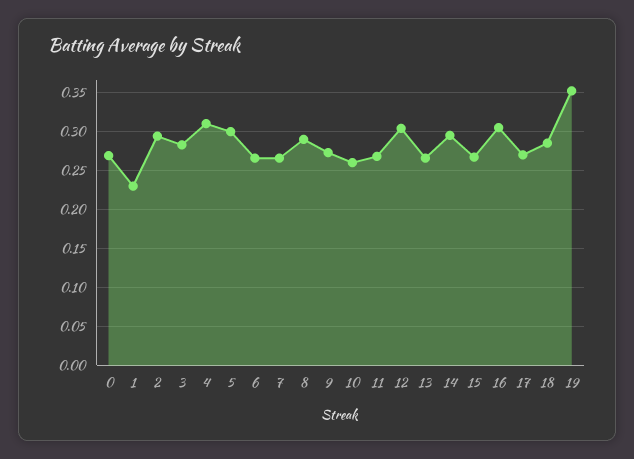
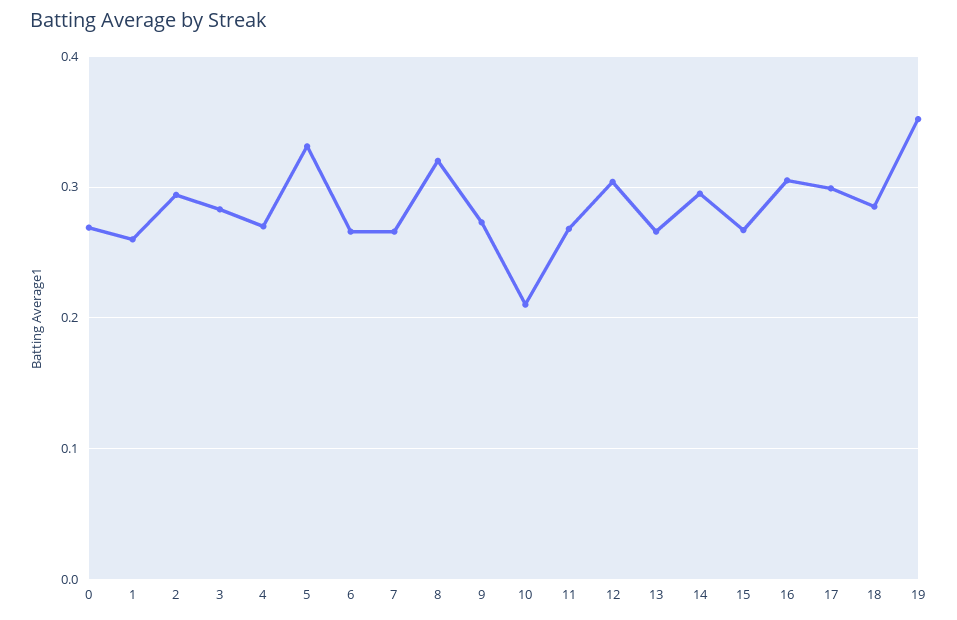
  {
    "0": 0.27,
-   "1": 0.23,
+   "1": 0.26,
    "2": 0.29,
    "3": 0.28,
-   "4": 0.31,
+   "4": 0.27,
-   "5": 0.3,
+   "5": 0.33,
    "6": 0.27,
    "7": 0.27,
-   "8": 0.29,
+   "8": 0.32,
    "9": 0.27,
-   "10": 0.26,
+   "10": 0.21,
    "11": 0.27,
    "12": 0.3,
    "13": 0.27,
    "14": 0.3,
    "15": 0.27,
    "16": 0.31,
-   "17": 0.27,
+   "17": 0.3,
    "18": 0.29,
    "19": 0.35
  }

